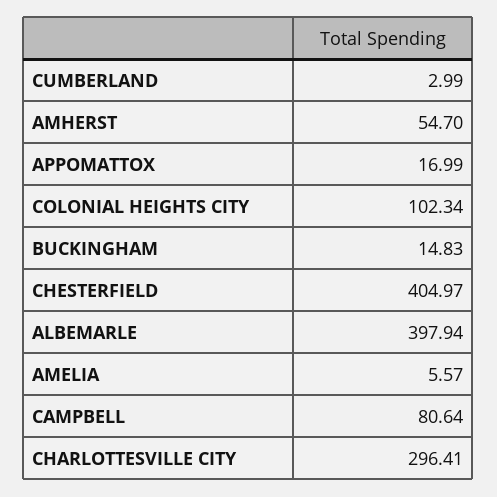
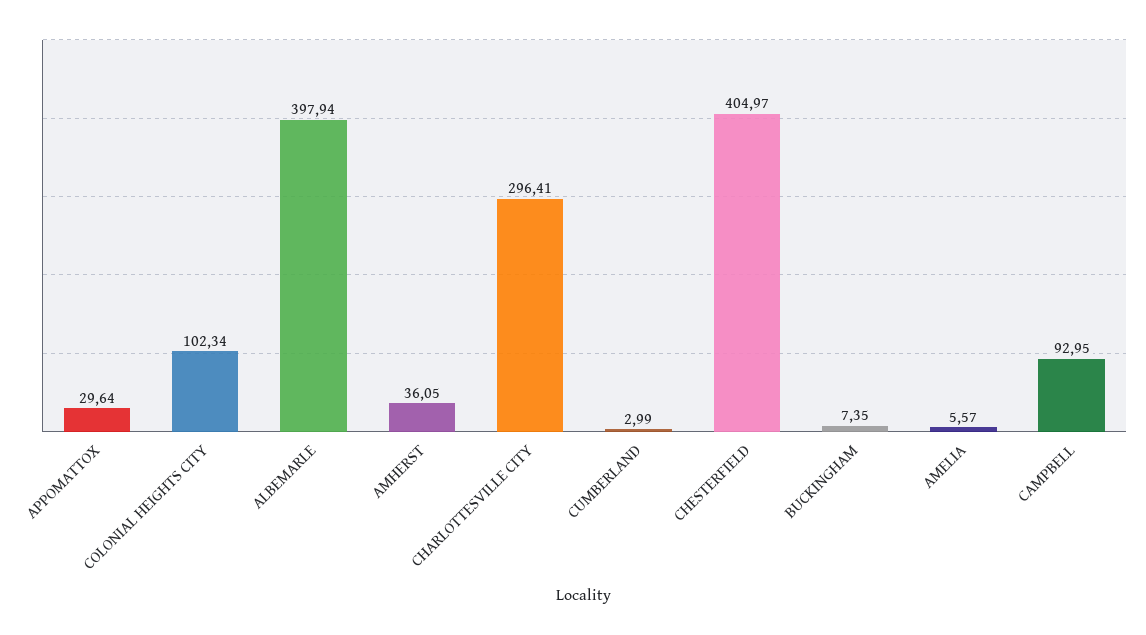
  {
    "CUMBERLAND": 2.99,
-   "AMHERST": 54.7,
+   "AMHERST": 36.05,
-   "APPOMATTOX": 16.99,
+   "APPOMATTOX": 29.64,
    "COLONIAL HEIGHTS CITY": 102.34,
-   "BUCKINGHAM": 14.83,
+   "BUCKINGHAM": 7.35,
    "CHESTERFIELD": 404.97,
    "ALBEMARLE": 397.94,
    "AMELIA": 5.57,
-   "CAMPBELL": 80.64,
+   "CAMPBELL": 92.95,
    "CHARLOTTESVILLE CITY": 296.41
  }

